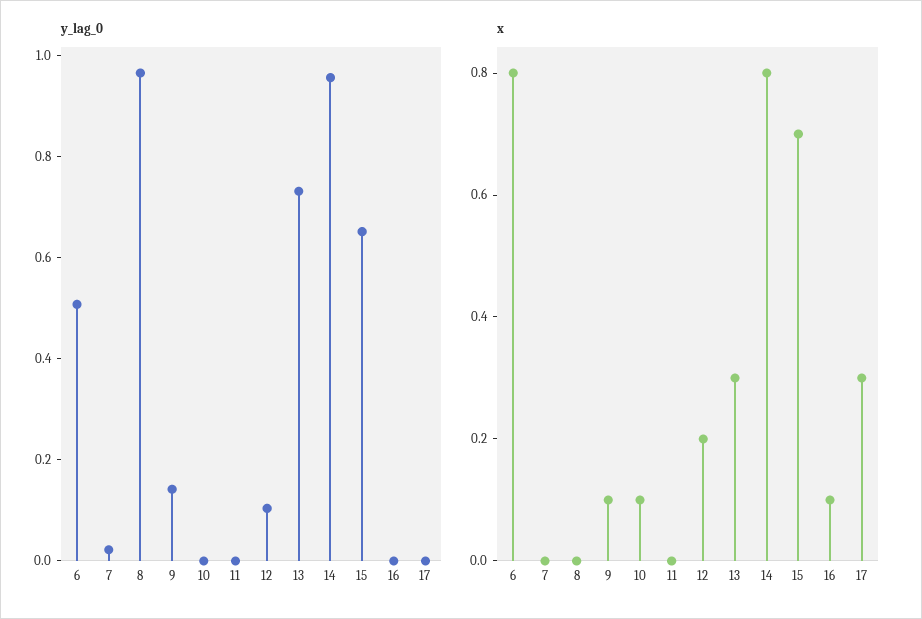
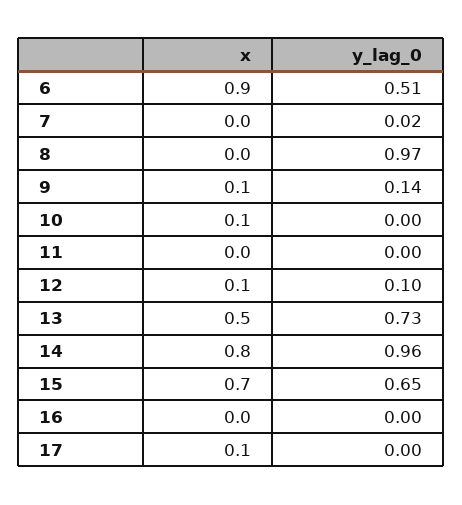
  {
    "y_lag_0": {
      "6": 0.51,
      "7": 0.02,
      "8": 0.97,
      "9": 0.14,
      "10": 0,
      "11": 0,
      "12": 0.1,
      "13": 0.73,
      "14": 0.96,
      "15": 0.65,
      "16": 0,
      "17": 0
    },
    "x": {
-     "6": 0.8,
+     "6": 0.9,
      "7": 0,
      "8": 0,
      "9": 0.1,
      "10": 0.1,
      "11": 0,
-     "12": 0.2,
+     "12": 0.1,
-     "13": 0.3,
+     "13": 0.5,
      "14": 0.8,
      "15": 0.7,
-     "16": 0.1,
+     "16": 0,
-     "17": 0.3
+     "17": 0.1
    }
  }

